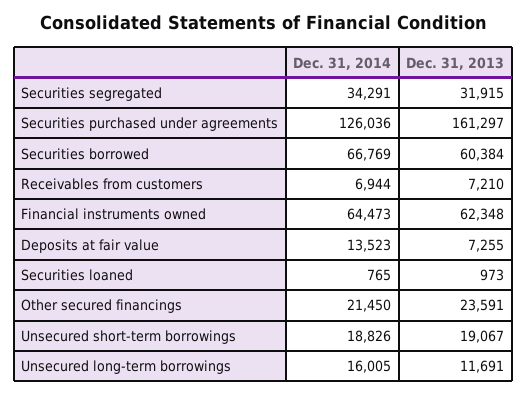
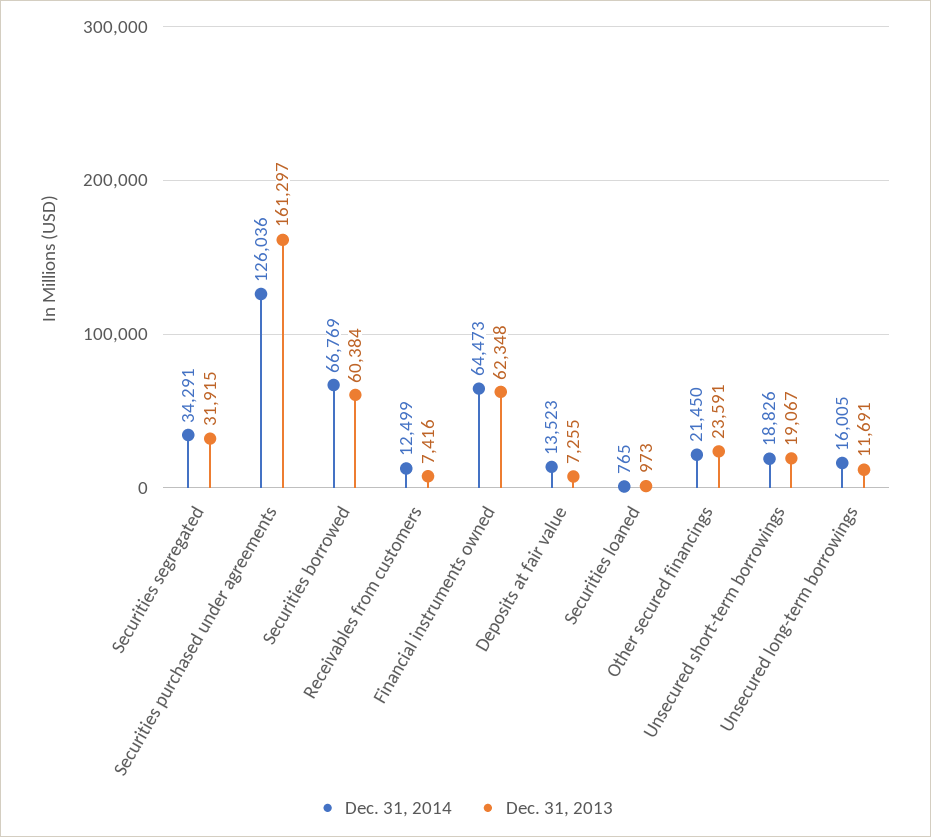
  {
    "Dec. 31, 2014": {
      "Securities segregated": 34291,
      "Securities purchased under agreements": 126036,
      "Securities borrowed": 66769,
-     "Receivables from customers": 6944,
+     "Receivables from customers": 12499,
      "Financial instruments owned": 64473,
      "Deposits at fair value": 13523,
      "Securities loaned": 765,
      "Other secured financings": 21450,
      "Unsecured short-term borrowings": 18826,
      "Unsecured long-term borrowings": 16005
    },
    "Dec. 31, 2013": {
      "Securities segregated": 31915,
      "Securities purchased under agreements": 161297,
      "Securities borrowed": 60384,
-     "Receivables from customers": 7210,
+     "Receivables from customers": 7416,
      "Financial instruments owned": 62348,
      "Deposits at fair value": 7255,
      "Securities loaned": 973,
      "Other secured financings": 23591,
      "Unsecured short-term borrowings": 19067,
      "Unsecured long-term borrowings": 11691
    }
  }

